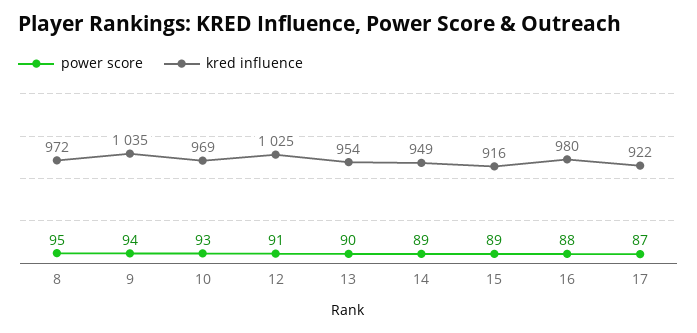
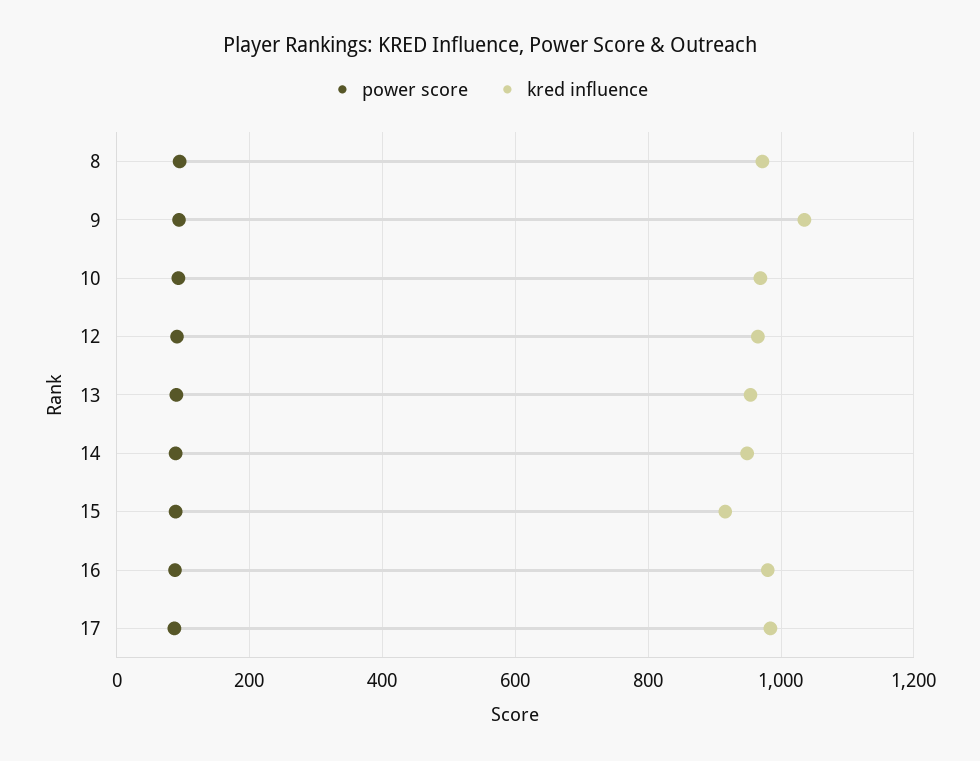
  {
    "power score": {
      "8": 95,
      "9": 94,
      "10": 93,
      "12": 91,
      "13": 90,
      "14": 89,
      "15": 89,
      "16": 88,
      "17": 87
    },
    "kred influence": {
      "8": 972,
      "9": 1035,
      "10": 969,
-     "12": 1025,
+     "12": 960,
      "13": 954,
      "14": 949,
      "15": 916,
      "16": 980,
-     "17": 922
+     "17": 980
    }
  }

